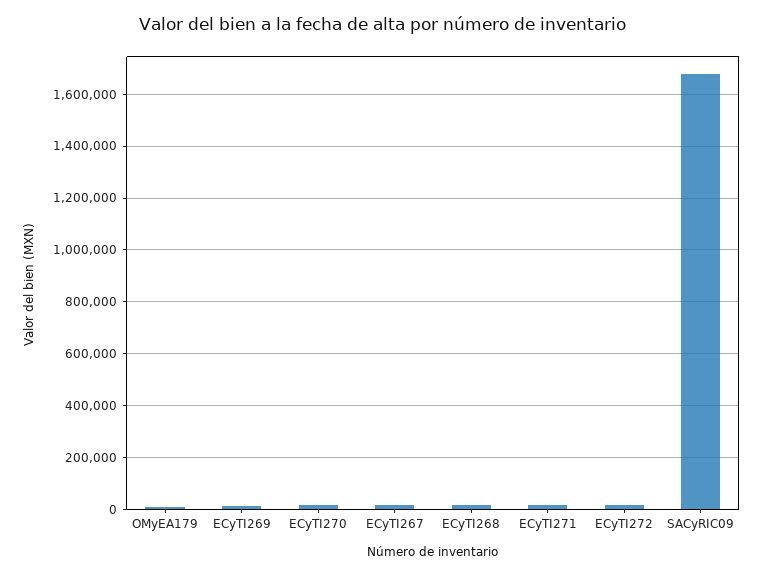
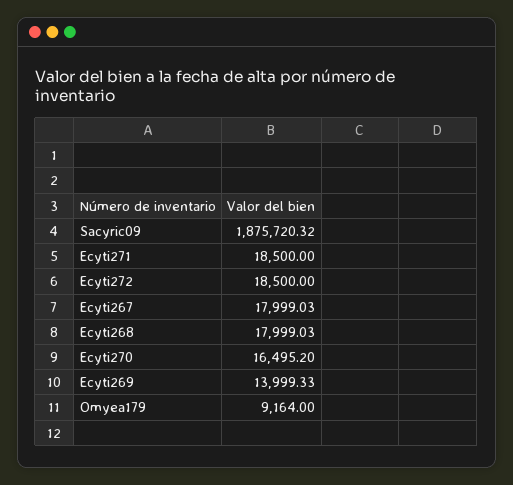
  {
    "OMyEA179": 9164,
    "ECyTI269": 13999.33,
    "ECyTI270": 16495.2,
    "ECyTI267": 17999.03,
    "ECyTI268": 17999.03,
    "ECyTI271": 18500,
    "ECyTI272": 18500,
-   "SACyRIC09": 1675000
+   "SACyRIC09": 1875720.32
  }

